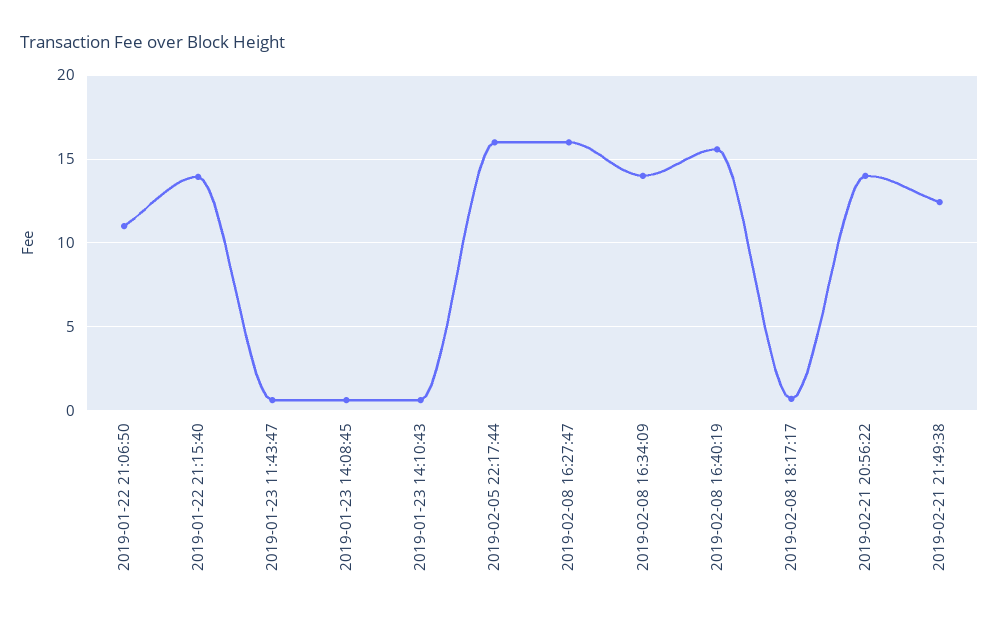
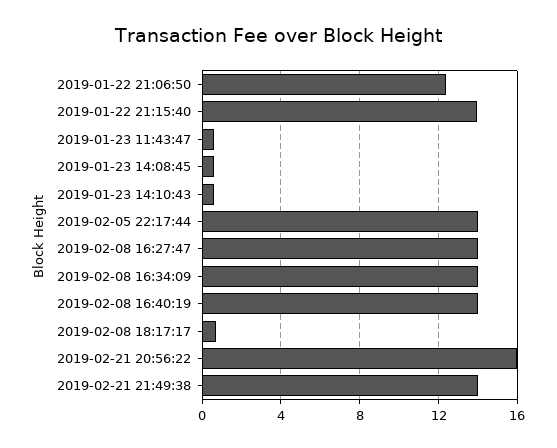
  {
-   "2019-01-22 21:06:50": 11,
+   "2019-01-22 21:06:50": 12.5,
    "2019-01-22 21:15:40": 14,
    "2019-01-23 11:43:47": 0.5,
    "2019-01-23 14:08:45": 0.5,
    "2019-01-23 14:10:43": 0.5,
-   "2019-02-05 22:17:44": 16,
+   "2019-02-05 22:17:44": 14,
-   "2019-02-08 16:27:47": 16,
+   "2019-02-08 16:27:47": 14,
    "2019-02-08 16:34:09": 14,
-   "2019-02-08 16:40:19": 15.5,
+   "2019-02-08 16:40:19": 14,
    "2019-02-08 18:17:17": 0.5,
-   "2019-02-21 20:56:22": 14,
+   "2019-02-21 20:56:22": 16,
-   "2019-02-21 21:49:38": 12.5
+   "2019-02-21 21:49:38": 14
  }

